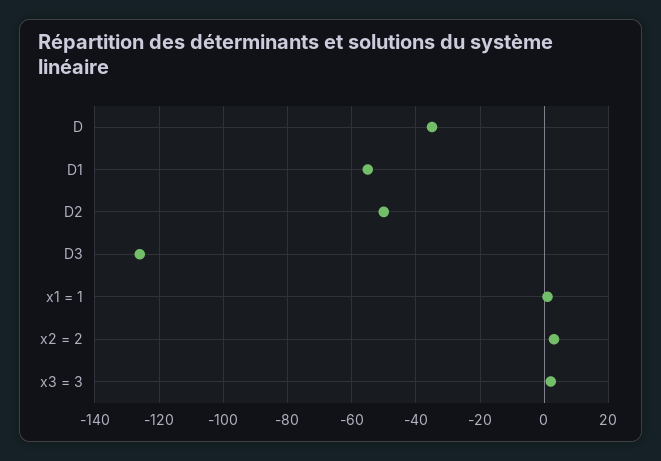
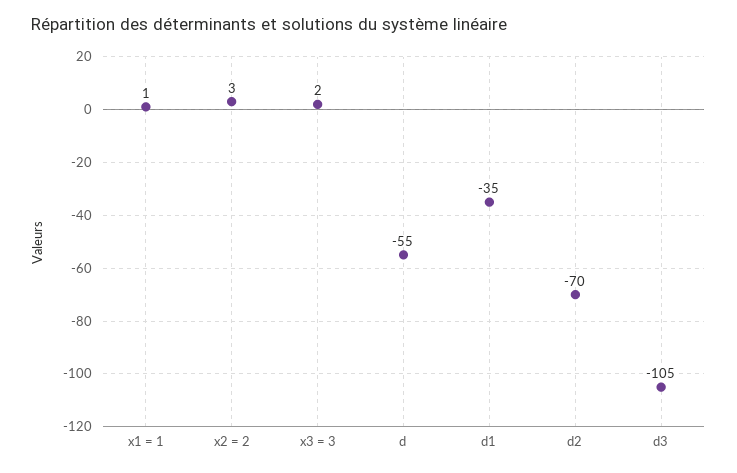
  {
-   "D": -35,
+   "D": -55,
-   "D1": -55,
+   "D1": -35,
-   "D2": -50,
+   "D2": -70,
-   "D3": -125,
+   "D3": -105,
    "x1 = 1": 1,
    "x2 = 2": 3,
    "x3 = 3": 2
  }

